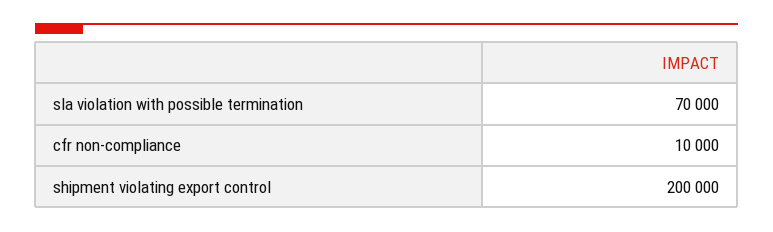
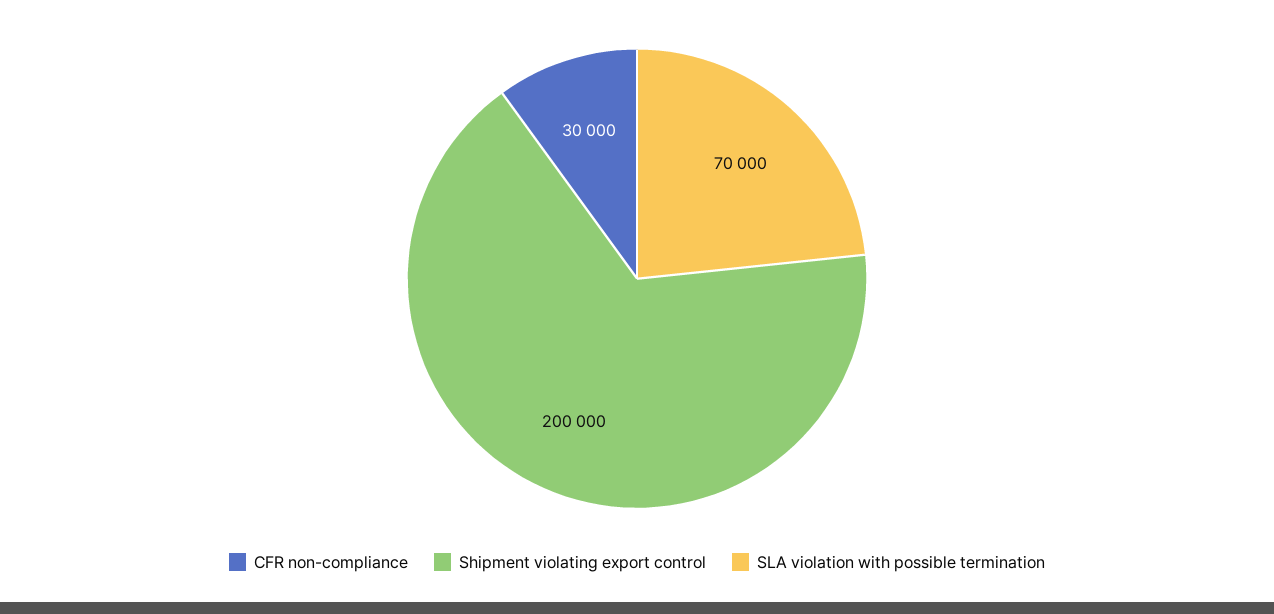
  {
    "sla violation with possible termination": 70000,
-   "cfr non-compliance": 10000,
+   "cfr non-compliance": 30000,
    "shipment violating export control": 200000
  }

